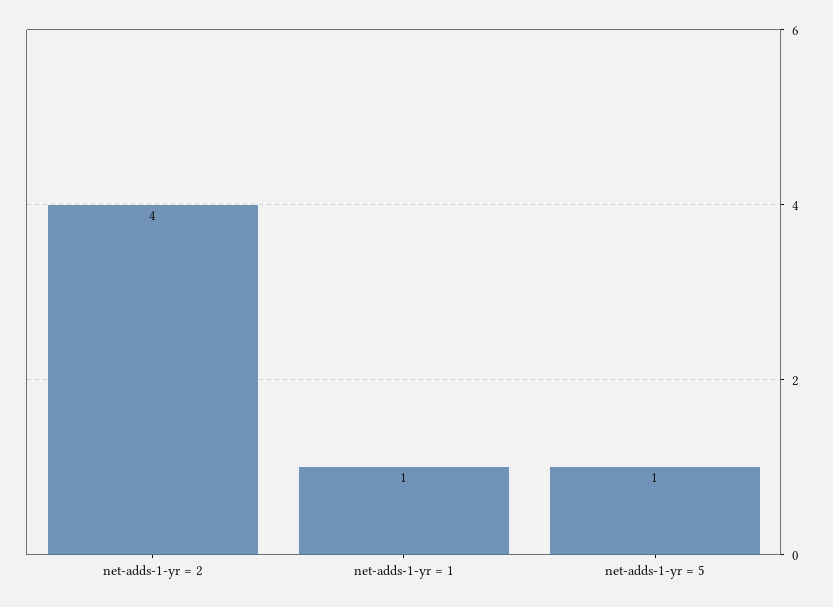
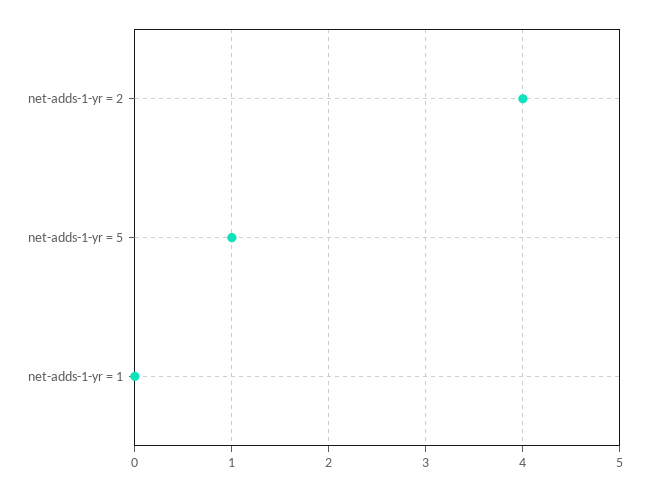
  {
    "net-adds-1-yr = 2": 4,
-   "net-adds-1-yr = 1": 1,
+   "net-adds-1-yr = 1": 0,
    "net-adds-1-yr = 5": 1
  }

